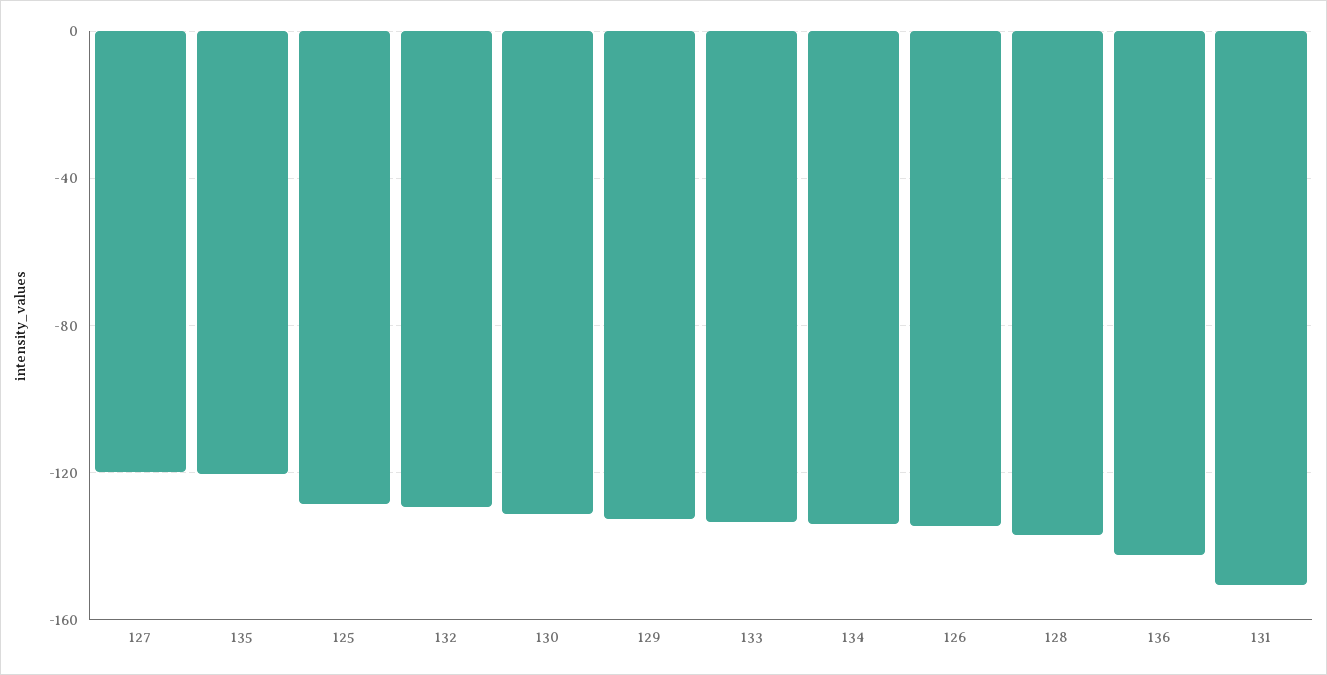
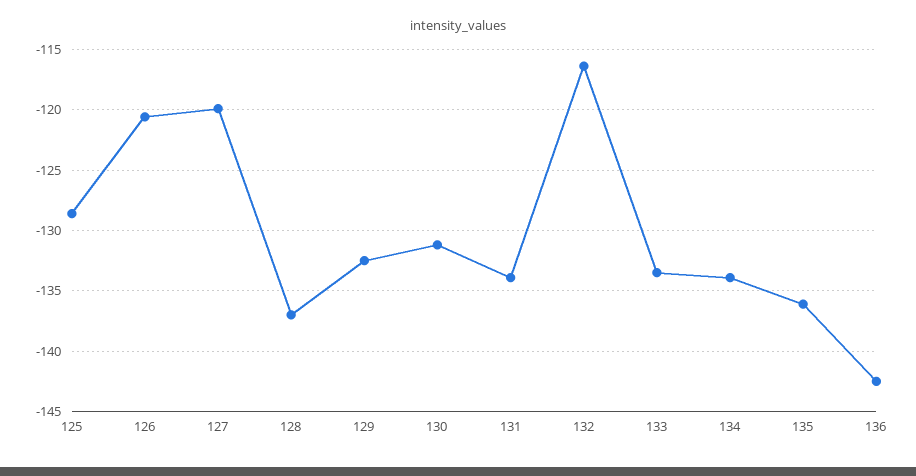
  {
    "127": -120,
-   "135": -120,
+   "135": -136,
    "125": -128.5,
-   "132": -130,
+   "132": -116.5,
    "130": -131,
    "129": -132.5,
    "133": -133.5,
    "134": -134,
-   "126": -135,
+   "126": -120.5,
    "128": -137,
    "136": -142.5,
-   "131": -150
+   "131": -134
  }

